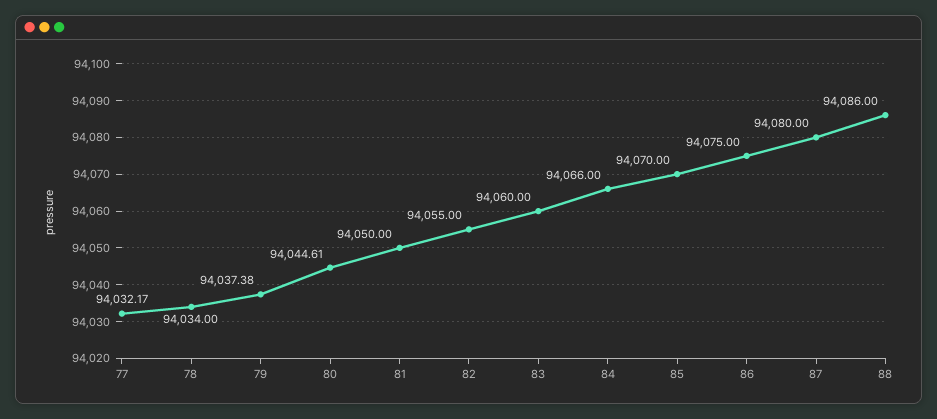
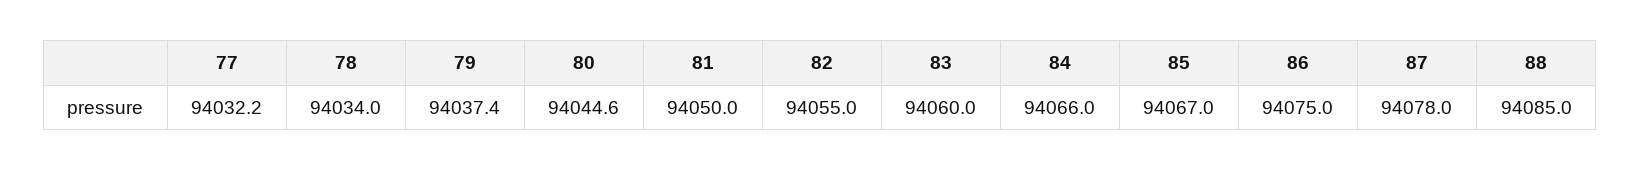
  {
    "77": 94032.17,
    "78": 94034,
    "79": 94037.38,
    "80": 94044.61,
    "81": 94050,
    "82": 94055,
    "83": 94060,
    "84": 94066,
-   "85": 94070,
+   "85": 94067,
    "86": 94075,
-   "87": 94080,
+   "87": 94078,
-   "88": 94086
+   "88": 94085
  }

